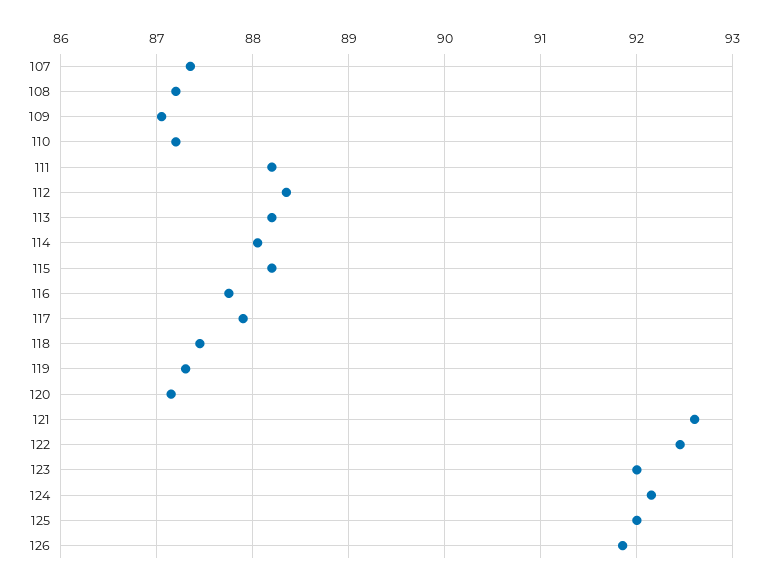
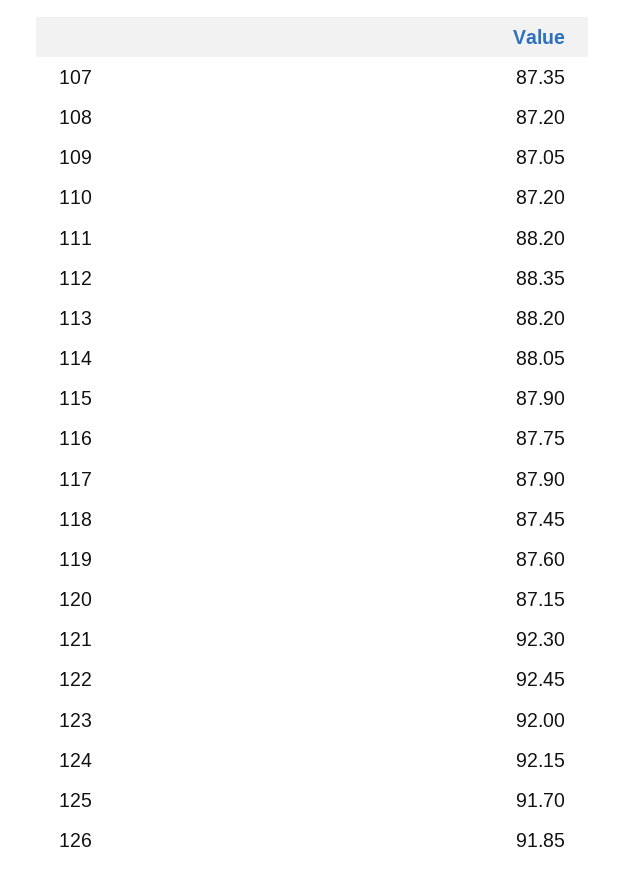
  {
    "107": 87.35,
    "108": 87.2,
    "109": 87.05,
    "110": 87.2,
    "111": 88.2,
    "112": 88.35,
    "113": 88.2,
    "114": 88.05,
-   "115": 88.2,
+   "115": 87.9,
    "116": 87.75,
    "117": 87.9,
    "118": 87.45,
-   "119": 87.3,
+   "119": 87.6,
    "120": 87.15,
-   "121": 92.6,
+   "121": 92.3,
    "122": 92.45,
    "123": 92,
    "124": 92.15,
-   "125": 92,
+   "125": 91.7,
    "126": 91.85
  }

